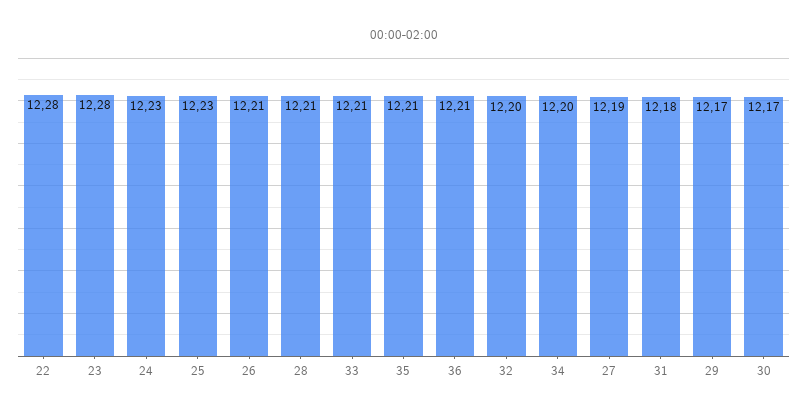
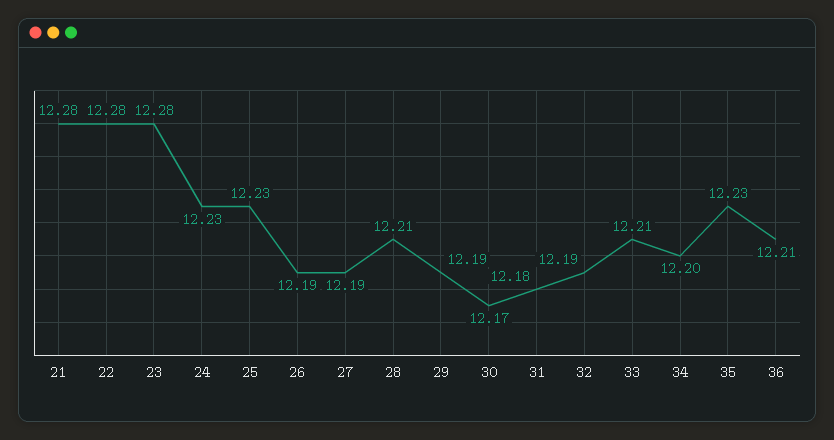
  {
    "22": 12.28,
    "23": 12.28,
    "24": 12.23,
    "25": 12.23,
-   "26": 12.21,
+   "26": 12.19,
    "28": 12.21,
    "33": 12.21,
-   "35": 12.21,
+   "35": 12.23,
    "36": 12.21,
-   "32": 12.2,
+   "32": 12.19,
    "34": 12.2,
    "27": 12.19,
    "31": 12.18,
-   "29": 12.17,
+   "29": 12.19,
-   "30": 12.17
+   "30": 12.17,
+   "21": 12.28
  }

